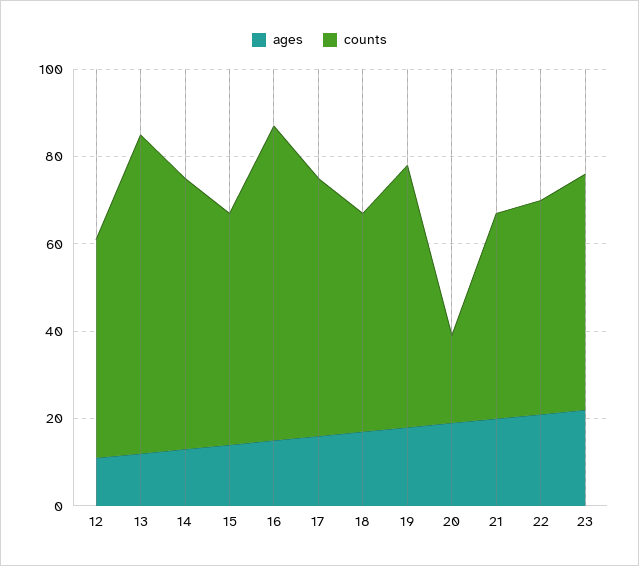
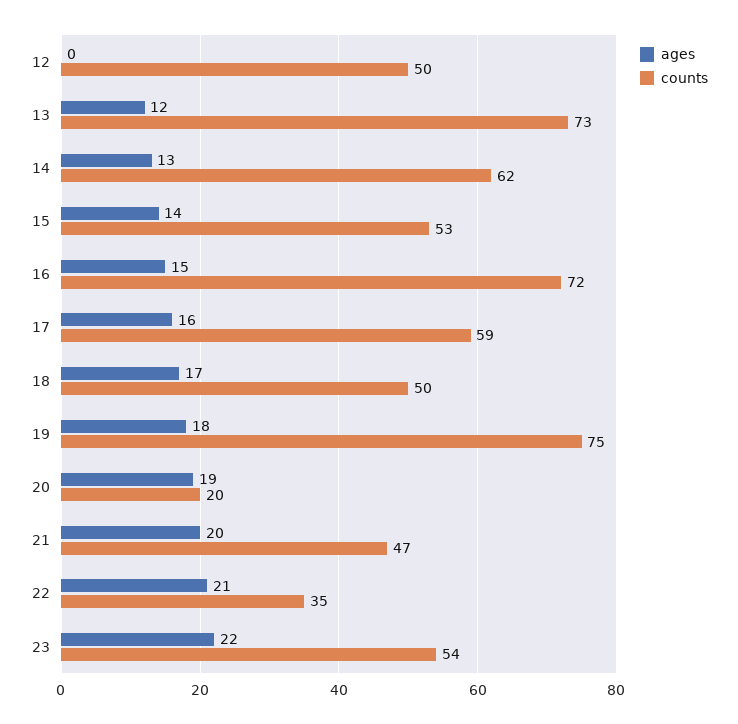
  {
    "ages": {
-     "12": 10,
+     "12": 0,
      "13": 12,
      "14": 13,
      "15": 14,
      "16": 15,
      "17": 16,
      "18": 17,
      "19": 18,
      "20": 19,
      "21": 20,
      "22": 21,
      "23": 22
    },
    "counts": {
      "12": 50,
      "13": 73,
      "14": 62,
      "15": 53,
      "16": 72,
      "17": 59,
      "18": 50,
-     "19": 60,
+     "19": 75,
      "20": 20,
      "21": 47,
-     "22": 50,
+     "22": 35,
      "23": 54
    }
  }

